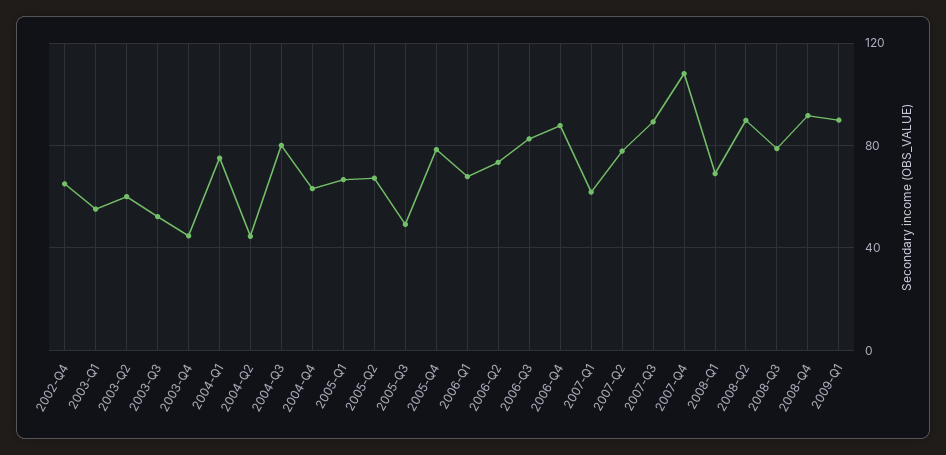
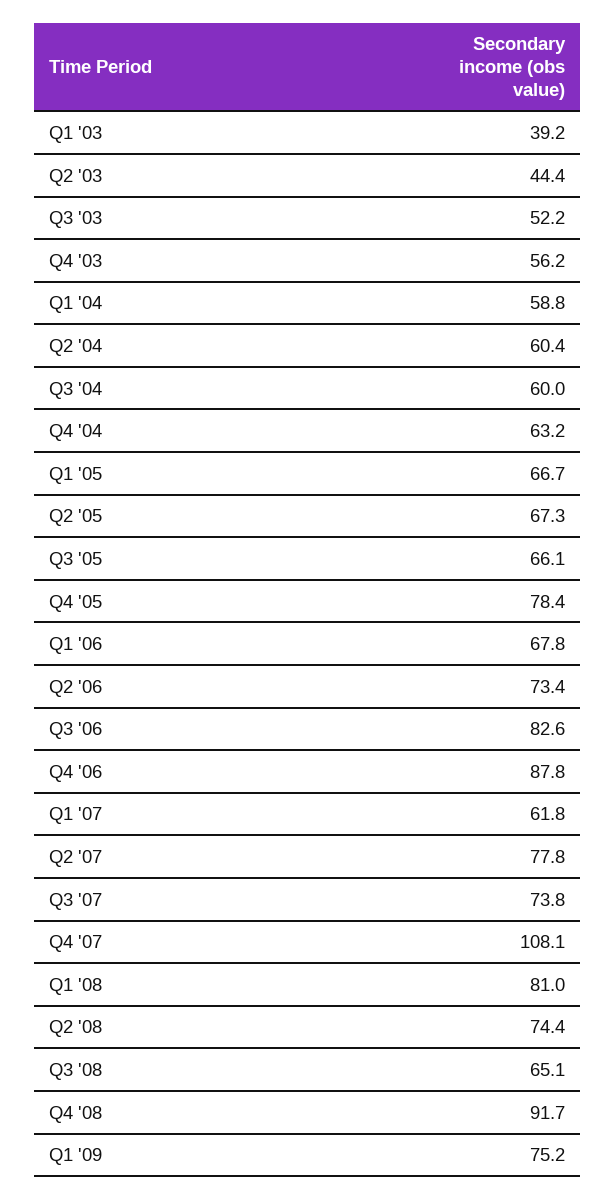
  {
-   "2002-Q4": 65,
-   "2003-Q1": 55,
+   "2003-Q1": 39.2,
-   "2003-Q2": 60,
+   "2003-Q2": 44.4,
    "2003-Q3": 52.2,
-   "2003-Q4": 45,
+   "2003-Q4": 56.2,
-   "2004-Q1": 75,
+   "2004-Q1": 58.8,
-   "2004-Q2": 45,
+   "2004-Q2": 60.4,
-   "2004-Q3": 80,
+   "2004-Q3": 60,
    "2004-Q4": 63.2,
    "2005-Q1": 66.7,
    "2005-Q2": 67.3,
-   "2005-Q3": 50,
+   "2005-Q3": 66.1,
    "2005-Q4": 78.4,
    "2006-Q1": 67.8,
    "2006-Q2": 73.4,
    "2006-Q3": 82.6,
    "2006-Q4": 87.8,
    "2007-Q1": 61.8,
    "2007-Q2": 77.8,
-   "2007-Q3": 90,
+   "2007-Q3": 73.8,
    "2007-Q4": 108.1,
-   "2008-Q1": 70,
+   "2008-Q1": 81,
-   "2008-Q2": 90,
+   "2008-Q2": 74.4,
-   "2008-Q3": 80,
+   "2008-Q3": 65.1,
    "2008-Q4": 91.7,
-   "2009-Q1": 90
+   "2009-Q1": 75.2
  }

